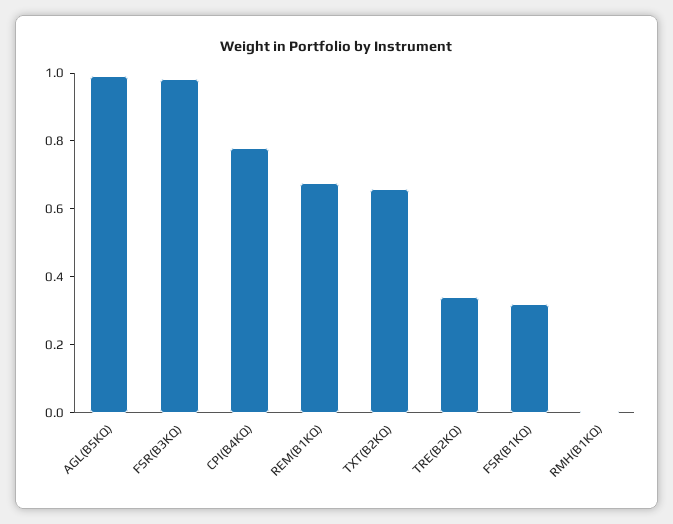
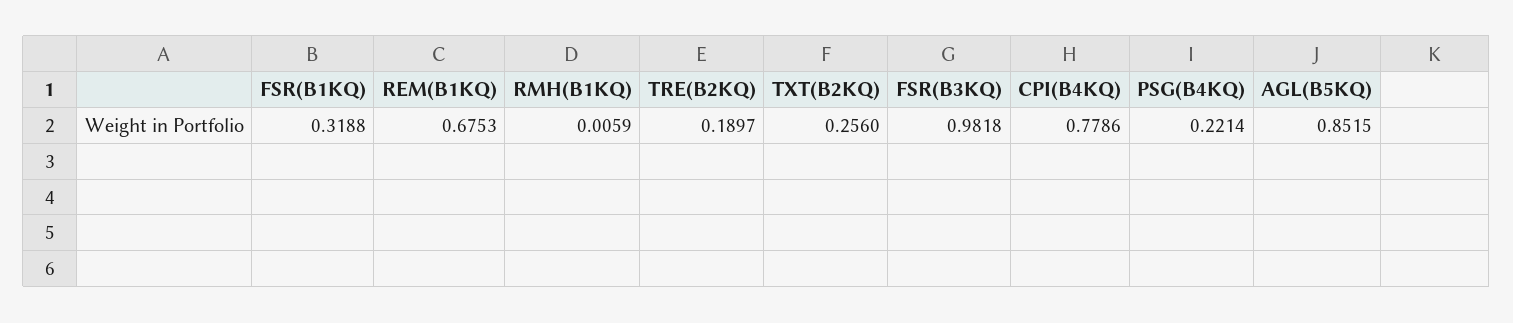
  {
-   "AGL(B5KQ)": 1,
+   "AGL(B5KQ)": 0.8515,
    "FSR(B3KQ)": 0.9818,
    "CPI(B4KQ)": 0.7786,
    "REM(B1KQ)": 0.6753,
-   "TXT(B2KQ)": 0.65,
+   "TXT(B2KQ)": 0.256,
-   "TRE(B2KQ)": 0.35,
+   "TRE(B2KQ)": 0.1897,
    "FSR(B1KQ)": 0.3188,
-   "RMH(B1KQ)": 0.0059
+   "RMH(B1KQ)": 0.0059,
+   "PSG(B4KQ)": 0.2214
  }

